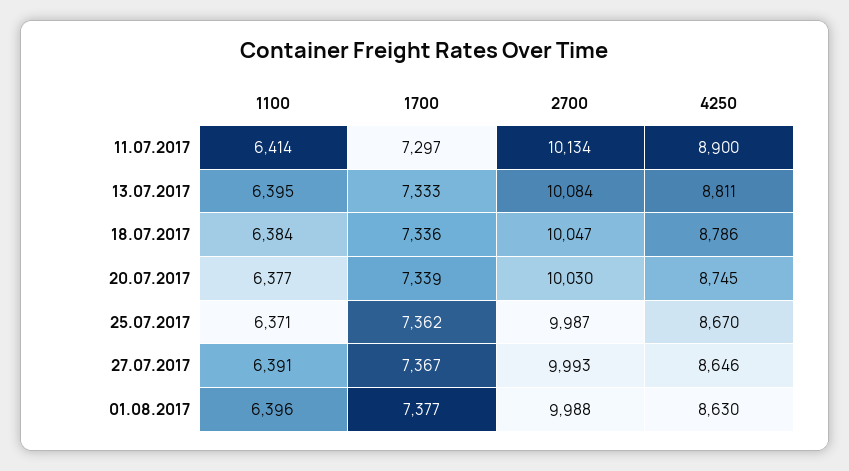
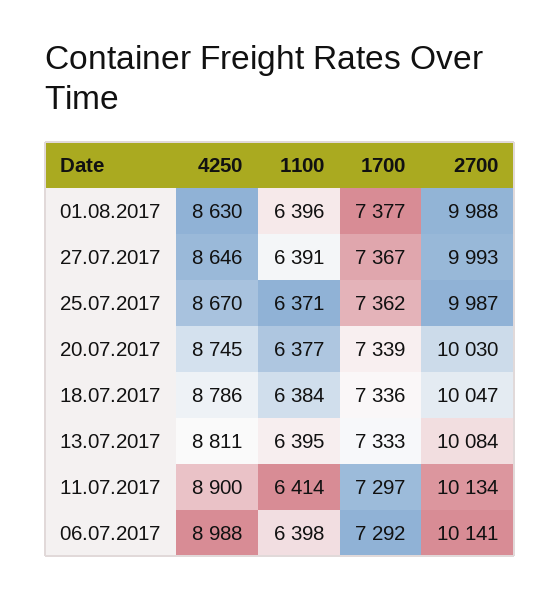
  {
    "1100": {
      "11.07.2017": 6414,
      "13.07.2017": 6395,
      "18.07.2017": 6384,
      "20.07.2017": 6377,
      "25.07.2017": 6371,
      "27.07.2017": 6391,
-     "01.08.2017": 6396
+     "01.08.2017": 6396,
+     "06.07.2017": 6398
    },
    "1700": {
      "11.07.2017": 7297,
      "13.07.2017": 7333,
      "18.07.2017": 7336,
      "20.07.2017": 7339,
      "25.07.2017": 7362,
      "27.07.2017": 7367,
-     "01.08.2017": 7377
+     "01.08.2017": 7377,
+     "06.07.2017": 7292
    },
    "2700": {
      "11.07.2017": 10134,
      "13.07.2017": 10084,
      "18.07.2017": 10047,
      "20.07.2017": 10030,
      "25.07.2017": 9987,
      "27.07.2017": 9993,
-     "01.08.2017": 9988
+     "01.08.2017": 9988,
+     "06.07.2017": 10141
    },
    "4250": {
      "11.07.2017": 8900,
      "13.07.2017": 8811,
      "18.07.2017": 8786,
      "20.07.2017": 8745,
      "25.07.2017": 8670,
      "27.07.2017": 8646,
-     "01.08.2017": 8630
+     "01.08.2017": 8630,
+     "06.07.2017": 8988
    }
  }

